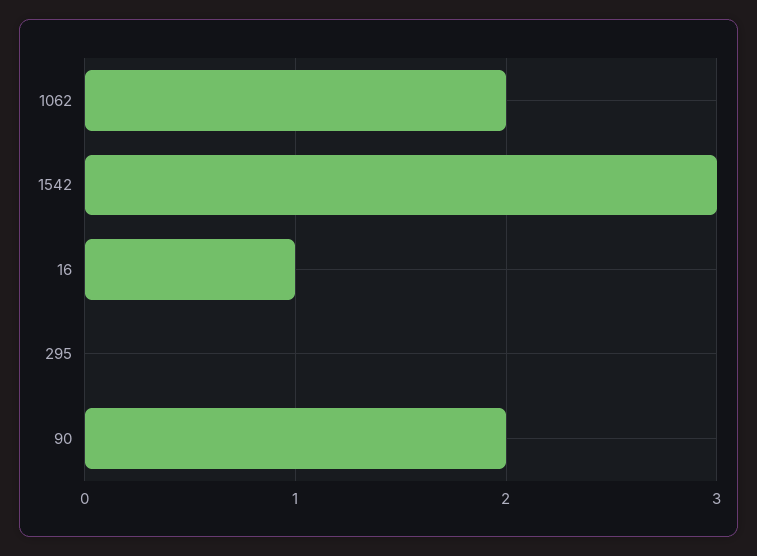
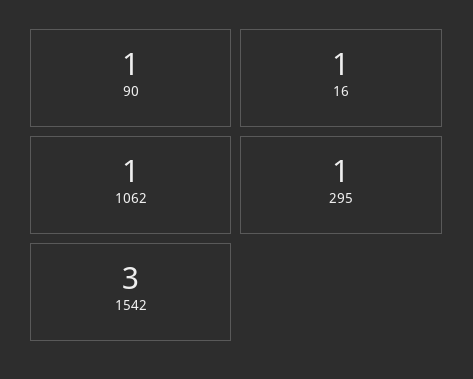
  {
-   "1062": 2,
+   "1062": 1,
    "1542": 3,
    "16": 1,
-   "295": 0,
+   "295": 1,
-   "90": 2
+   "90": 1
  }

